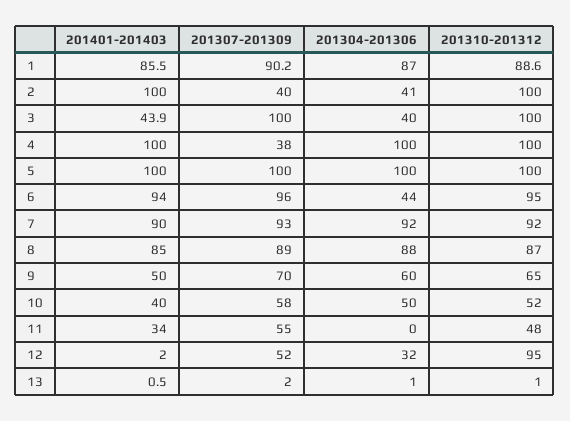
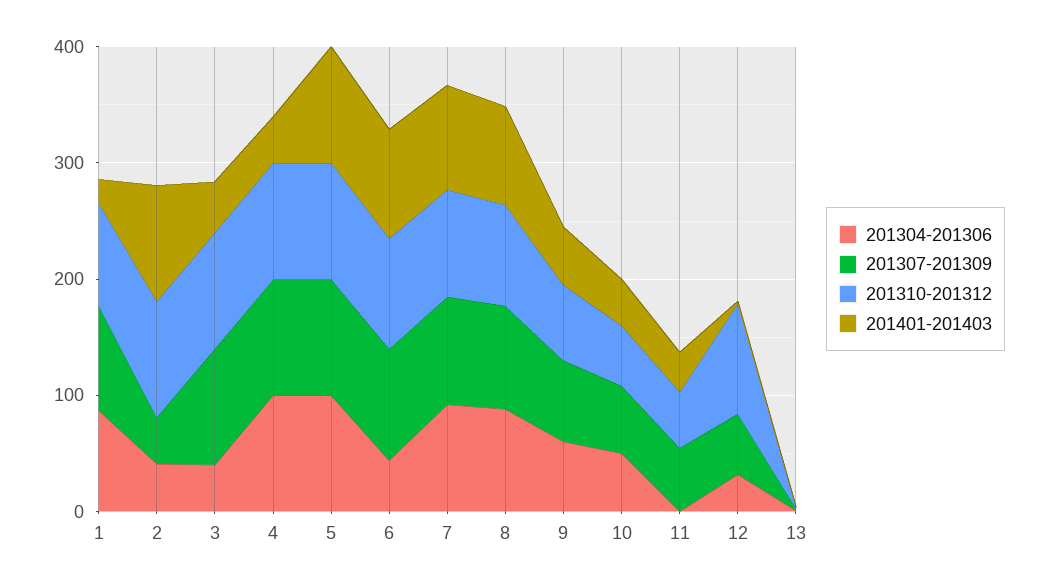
  {
    "201401-201403": {
-     "1": 85.5,
+     "1": 20,
      "2": 100,
      "3": 43.9,
-     "4": 100,
+     "4": 40,
      "5": 100,
      "6": 94,
      "7": 90,
      "8": 85,
      "9": 50,
      "10": 40,
      "11": 34,
      "12": 2,
      "13": 0.5
    },
    "201307-201309": {
      "1": 90.2,
      "2": 40,
      "3": 100,
-     "4": 38,
+     "4": 100,
      "5": 100,
      "6": 96,
      "7": 93,
      "8": 89,
      "9": 70,
      "10": 58,
      "11": 55,
      "12": 52,
      "13": 2
    },
    "201304-201306": {
      "1": 87,
      "2": 41,
      "3": 40,
      "4": 100,
      "5": 100,
      "6": 44,
      "7": 92,
      "8": 88,
      "9": 60,
      "10": 50,
      "11": 0,
      "12": 32,
      "13": 1
    },
    "201310-201312": {
      "1": 88.6,
      "2": 100,
      "3": 100,
      "4": 100,
      "5": 100,
      "6": 95,
      "7": 92,
      "8": 87,
      "9": 65,
      "10": 52,
      "11": 48,
      "12": 95,
      "13": 1
    }
  }

